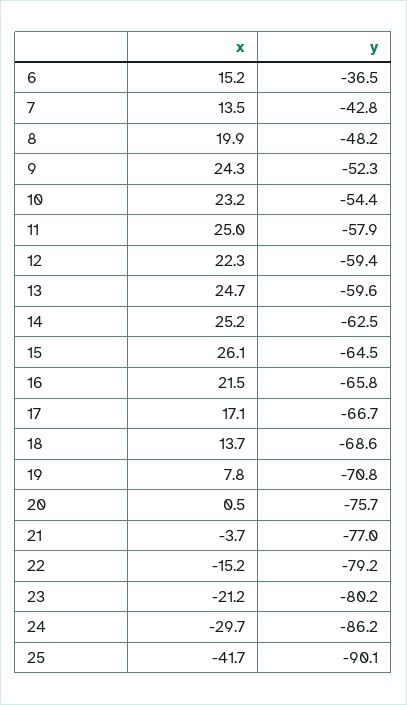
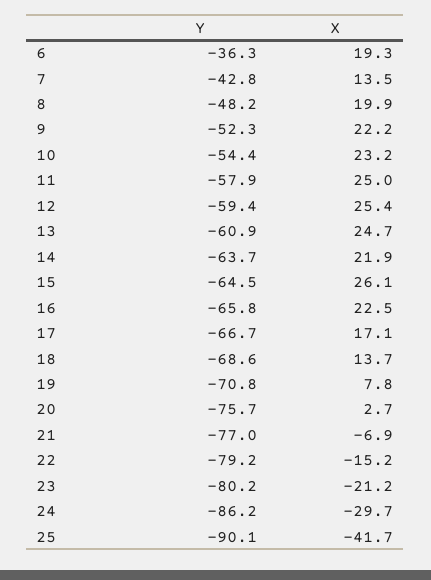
  {
    "x": {
-     "6": 15.2,
+     "6": 19.3,
      "7": 13.5,
      "8": 19.9,
-     "9": 24.3,
+     "9": 22.2,
      "10": 23.2,
      "11": 25,
-     "12": 22.3,
+     "12": 25.4,
      "13": 24.7,
-     "14": 25.2,
+     "14": 21.9,
      "15": 26.1,
-     "16": 21.5,
+     "16": 22.5,
      "17": 17.1,
      "18": 13.7,
      "19": 7.8,
-     "20": 0.5,
+     "20": 2.7,
-     "21": -3.7,
+     "21": -6.9,
      "22": -15.2,
      "23": -21.2,
      "24": -29.7,
      "25": -41.7
    },
    "y": {
-     "6": -36.5,
+     "6": -36.3,
      "7": -42.8,
      "8": -48.2,
      "9": -52.3,
      "10": -54.4,
      "11": -57.9,
      "12": -59.4,
-     "13": -59.6,
+     "13": -60.9,
-     "14": -62.5,
+     "14": -63.7,
      "15": -64.5,
      "16": -65.8,
      "17": -66.7,
      "18": -68.6,
      "19": -70.8,
      "20": -75.7,
      "21": -77,
      "22": -79.2,
      "23": -80.2,
      "24": -86.2,
      "25": -90.1
    }
  }

